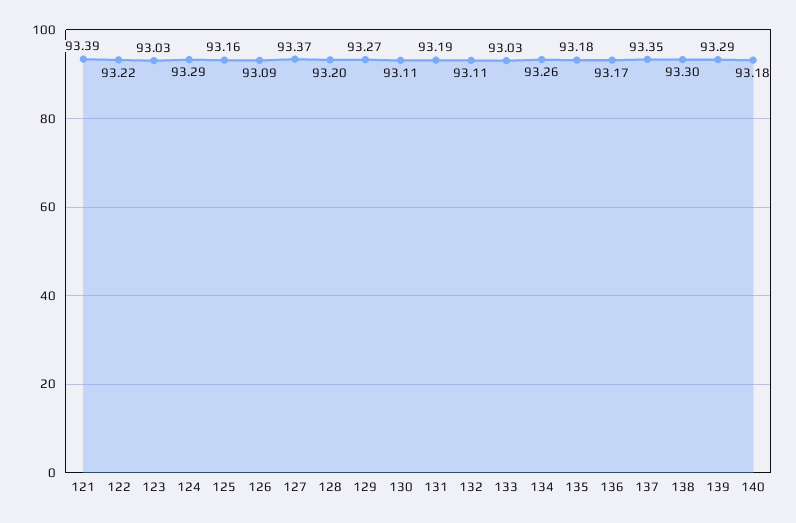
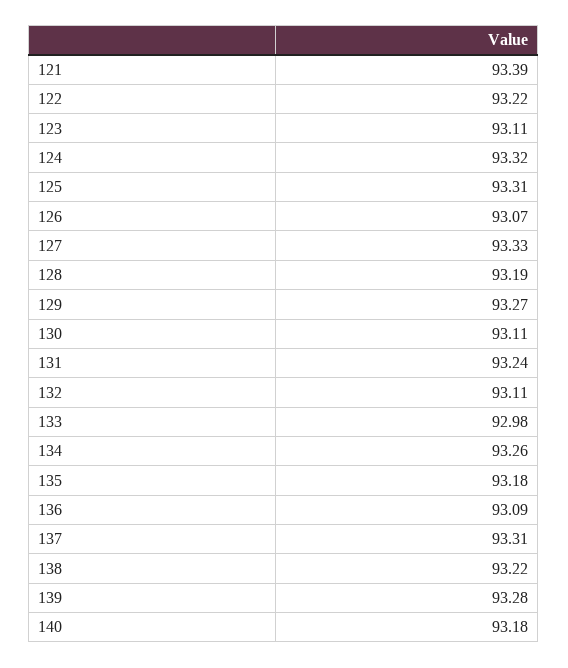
  {
    "121": 93.39,
    "122": 93.22,
-   "123": 93.03,
+   "123": 93.11,
-   "124": 93.29,
+   "124": 93.32,
-   "125": 93.16,
+   "125": 93.31,
-   "126": 93.09,
+   "126": 93.07,
-   "127": 93.37,
+   "127": 93.33,
-   "128": 93.2,
+   "128": 93.19,
    "129": 93.27,
    "130": 93.11,
-   "131": 93.19,
+   "131": 93.24,
    "132": 93.11,
-   "133": 93.03,
+   "133": 92.98,
    "134": 93.26,
    "135": 93.18,
-   "136": 93.17,
+   "136": 93.09,
-   "137": 93.35,
+   "137": 93.31,
-   "138": 93.3,
+   "138": 93.22,
-   "139": 93.29,
+   "139": 93.28,
    "140": 93.18
  }

